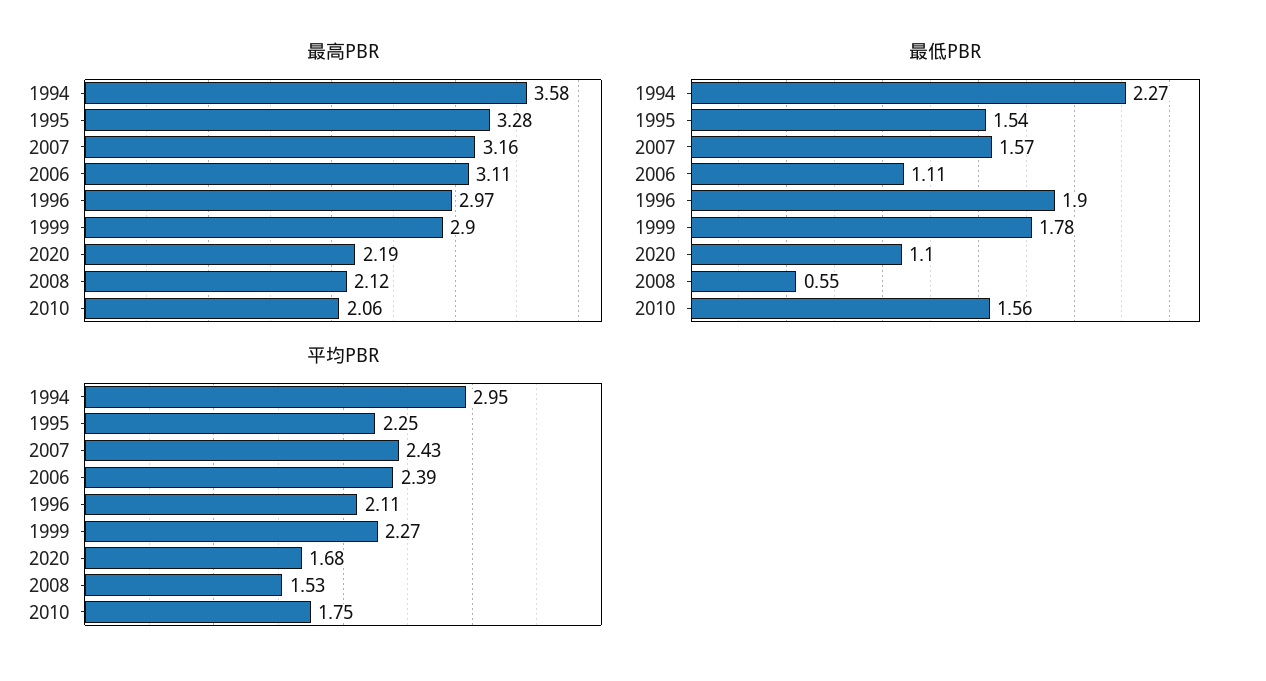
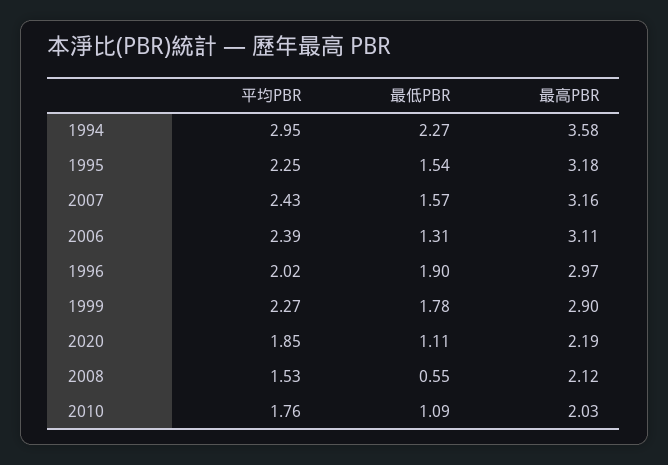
  {
    "最高PBR": {
      "1994": 3.58,
-     "1995": 3.28,
+     "1995": 3.18,
      "2007": 3.16,
      "2006": 3.11,
      "1996": 2.97,
      "1999": 2.9,
      "2020": 2.19,
      "2008": 2.12,
-     "2010": 2.06
+     "2010": 2.03
    },
    "最低PBR": {
      "1994": 2.27,
      "1995": 1.54,
      "2007": 1.57,
-     "2006": 1.11,
+     "2006": 1.31,
      "1996": 1.9,
      "1999": 1.78,
-     "2020": 1.1,
+     "2020": 1.11,
      "2008": 0.55,
-     "2010": 1.56
+     "2010": 1.09
    },
    "平均PBR": {
      "1994": 2.95,
      "1995": 2.25,
      "2007": 2.43,
      "2006": 2.39,
-     "1996": 2.11,
+     "1996": 2.02,
      "1999": 2.27,
-     "2020": 1.68,
+     "2020": 1.85,
      "2008": 1.53,
-     "2010": 1.75
+     "2010": 1.76
    }
  }

